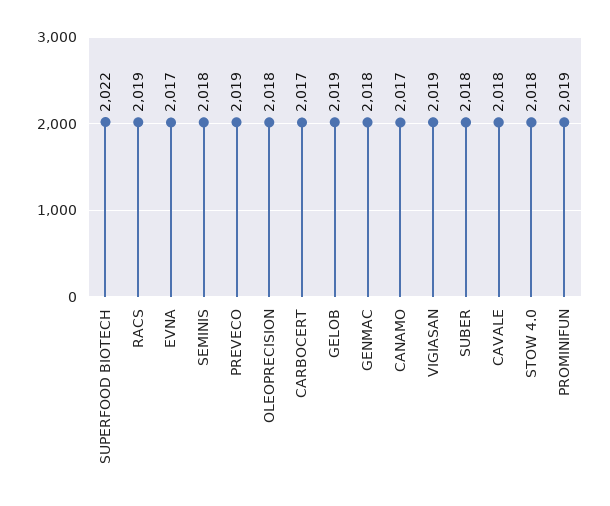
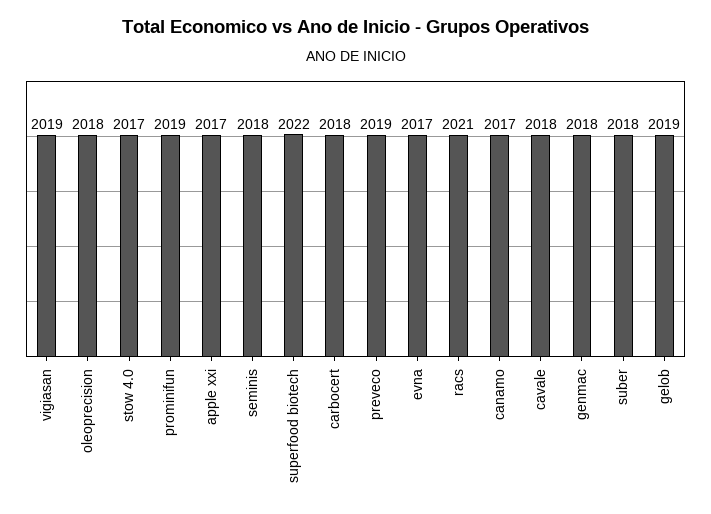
  {
    "SUPERFOOD BIOTECH": 2022,
-   "RACS": 2019,
+   "RACS": 2021,
    "EVNA": 2017,
    "SEMINIS": 2018,
    "PREVECO": 2019,
    "OLEOPRECISION": 2018,
-   "CARBOCERT": 2017,
+   "CARBOCERT": 2018,
    "GELOB": 2019,
    "GENMAC": 2018,
    "CANAMO": 2017,
    "VIGIASAN": 2019,
    "SUBER": 2018,
    "CAVALE": 2018,
-   "STOW 4.0": 2018,
+   "STOW 4.0": 2017,
-   "PROMINIFUN": 2019
+   "PROMINIFUN": 2019,
+   "apple xxi": 2017
  }

